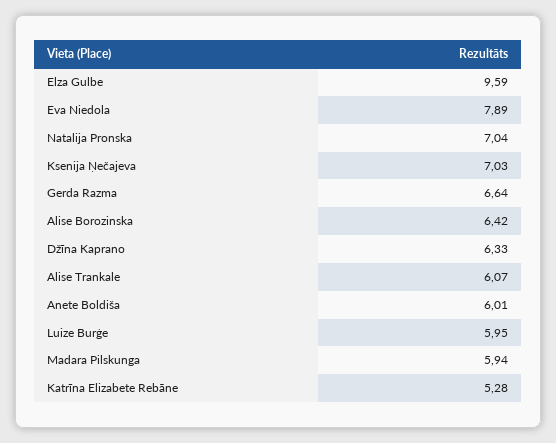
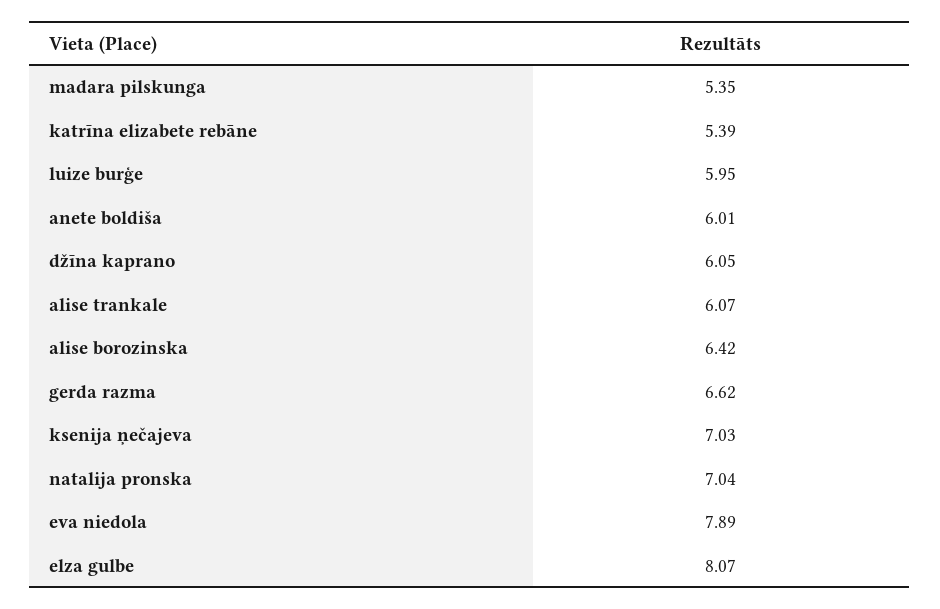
  {
-   "Elza Gulbe": 9.59,
+   "Elza Gulbe": 8.07,
    "Eva Niedola": 7.89,
    "Natalija Pronska": 7.04,
    "Ksenija Ņečajeva": 7.03,
-   "Gerda Razma": 6.64,
+   "Gerda Razma": 6.62,
    "Alise Borozinska": 6.42,
-   "Džīna Kaprano": 6.33,
+   "Džīna Kaprano": 6.05,
    "Alise Trankale": 6.07,
    "Anete Boldiša": 6.01,
    "Luize Burģe": 5.95,
-   "Madara Pilskunga": 5.94,
+   "Madara Pilskunga": 5.35,
-   "Katrīna Elizabete Rebāne": 5.28
+   "Katrīna Elizabete Rebāne": 5.39
  }

